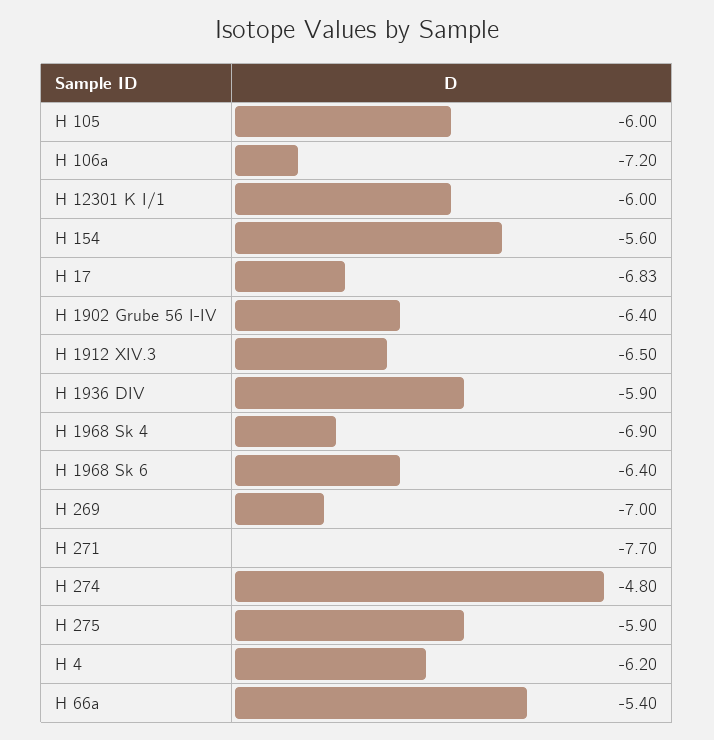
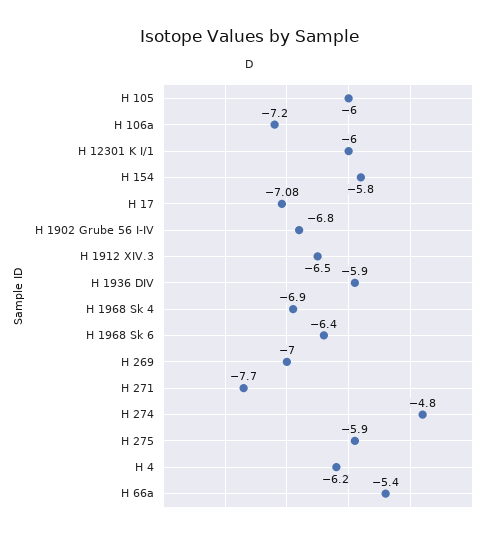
  {
    "H 105": -6,
    "H 106a": -7.2,
    "H 12301 K I/1": -6,
-   "H 154": -5.6,
+   "H 154": -5.8,
-   "H 17": -6.83,
+   "H 17": -7.08,
-   "H 1902 Grube 56 I-IV": -6.4,
+   "H 1902 Grube 56 I-IV": -6.8,
    "H 1912 XIV.3": -6.5,
    "H 1936 DIV": -5.9,
    "H 1968 Sk 4": -6.9,
    "H 1968 Sk 6": -6.4,
    "H 269": -7,
    "H 271": -7.7,
    "H 274": -4.8,
    "H 275": -5.9,
    "H 4": -6.2,
    "H 66a": -5.4
  }

